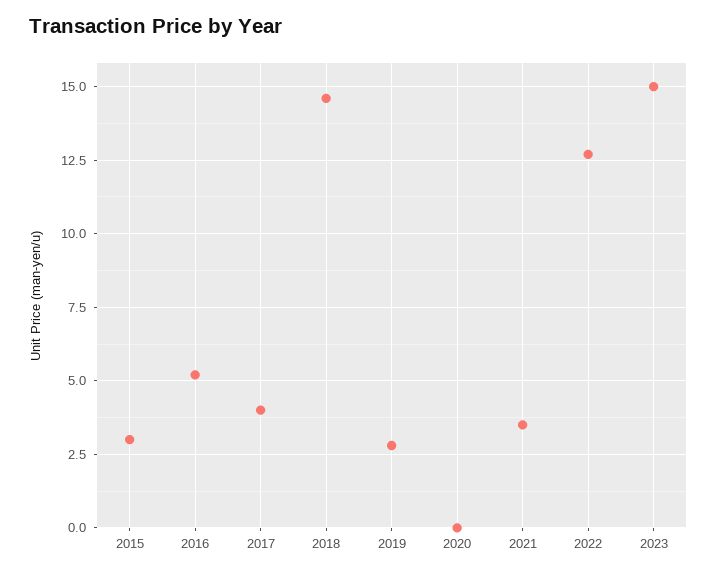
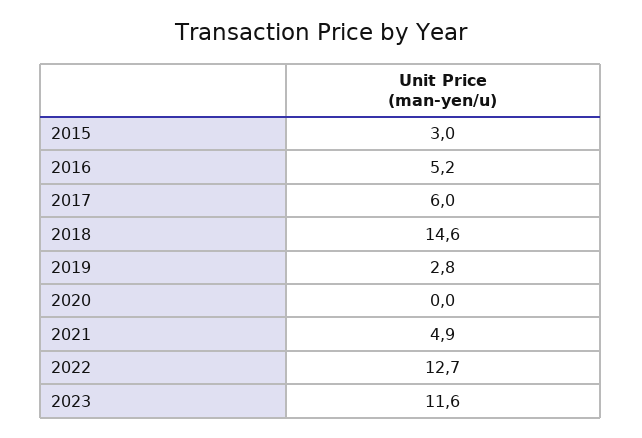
  {
    "2015": 3,
    "2016": 5.2,
-   "2017": 4,
+   "2017": 6,
    "2018": 14.6,
    "2019": 2.8,
    "2020": 0,
-   "2021": 3.5,
+   "2021": 4.9,
    "2022": 12.7,
-   "2023": 15
+   "2023": 11.6
  }

